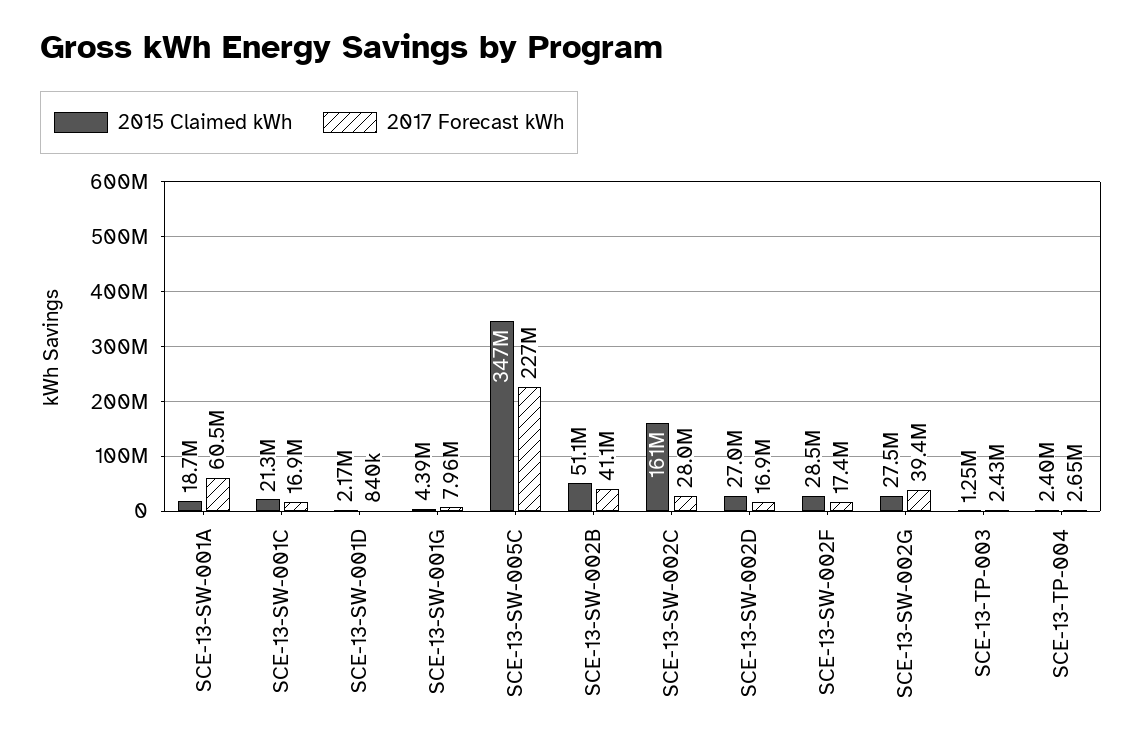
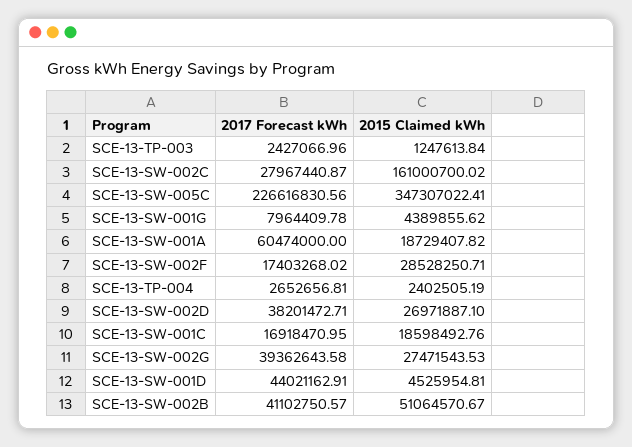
  {
    "2015 Claimed kWh": {
      "SCE-13-SW-001A": 18729407.82,
-     "SCE-13-SW-001C": 21300000,
+     "SCE-13-SW-001C": 18598492.76,
-     "SCE-13-SW-001D": 2170000,
+     "SCE-13-SW-001D": 4525954.81,
      "SCE-13-SW-001G": 4389855.62,
      "SCE-13-SW-005C": 347307022.41,
      "SCE-13-SW-002B": 51064570.67,
      "SCE-13-SW-002C": 161000700.02,
      "SCE-13-SW-002D": 26971887.1,
      "SCE-13-SW-002F": 28528250.71,
      "SCE-13-SW-002G": 27471543.53,
      "SCE-13-TP-003": 1247613.84,
      "SCE-13-TP-004": 2402505.19
    },
    "2017 Forecast kWh": {
      "SCE-13-SW-001A": 60474000,
      "SCE-13-SW-001C": 16918470.95,
-     "SCE-13-SW-001D": 840000,
+     "SCE-13-SW-001D": 44021162.91,
      "SCE-13-SW-001G": 7964409.78,
      "SCE-13-SW-005C": 226616830.56,
      "SCE-13-SW-002B": 41102750.57,
      "SCE-13-SW-002C": 27967440.87,
-     "SCE-13-SW-002D": 16900000,
+     "SCE-13-SW-002D": 38201472.71,
      "SCE-13-SW-002F": 17403268.02,
      "SCE-13-SW-002G": 39362643.58,
      "SCE-13-TP-003": 2427066.96,
      "SCE-13-TP-004": 2652656.81
    }
  }

